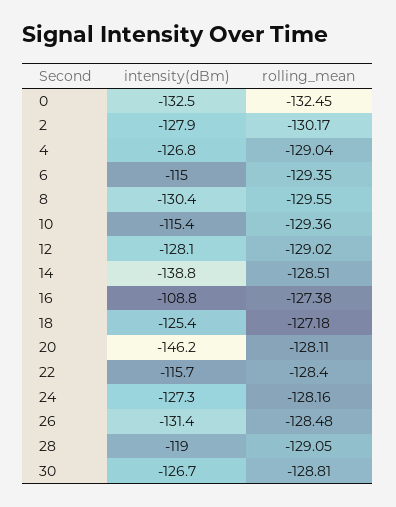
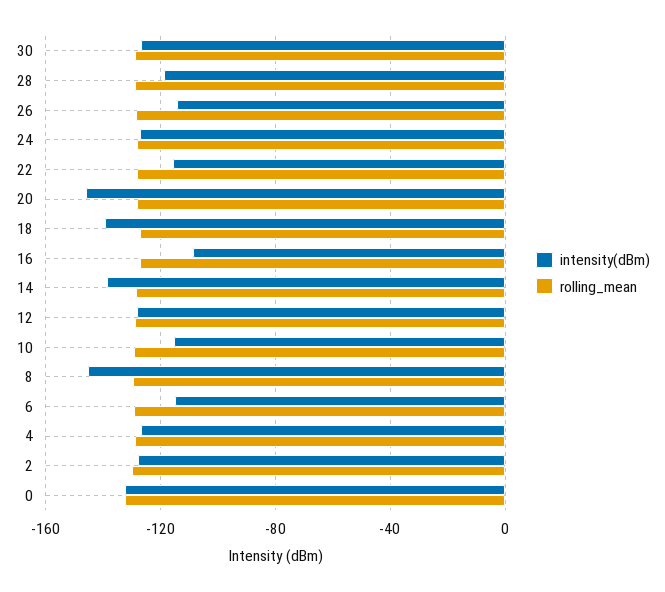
  {
    "intensity(dBm)": {
      "0": -132.5,
      "2": -127.9,
      "4": -126.8,
      "6": -115,
-     "8": -130.4,
+     "8": -145,
      "10": -115.4,
      "12": -128.1,
      "14": -138.8,
      "16": -108.8,
-     "18": -125.4,
+     "18": -140,
      "20": -146.2,
      "22": -115.7,
      "24": -127.3,
-     "26": -131.4,
+     "26": -115,
      "28": -119,
      "30": -126.7
    },
    "rolling_mean": {
      "0": -132.45,
      "2": -130.17,
      "4": -129.04,
      "6": -129.35,
      "8": -129.55,
      "10": -129.36,
      "12": -129.02,
      "14": -128.51,
      "16": -127.38,
      "18": -127.18,
      "20": -128.11,
      "22": -128.4,
      "24": -128.16,
      "26": -128.48,
      "28": -129.05,
      "30": -128.81
    }
  }

